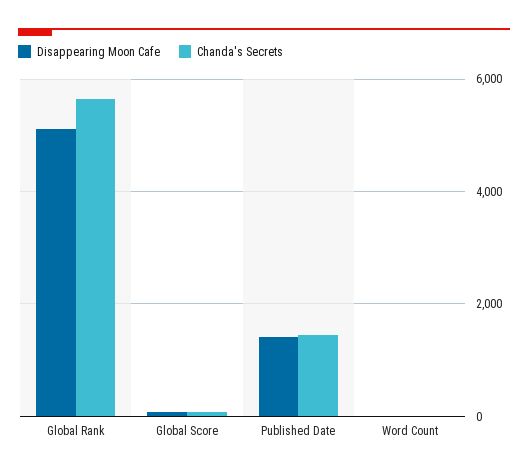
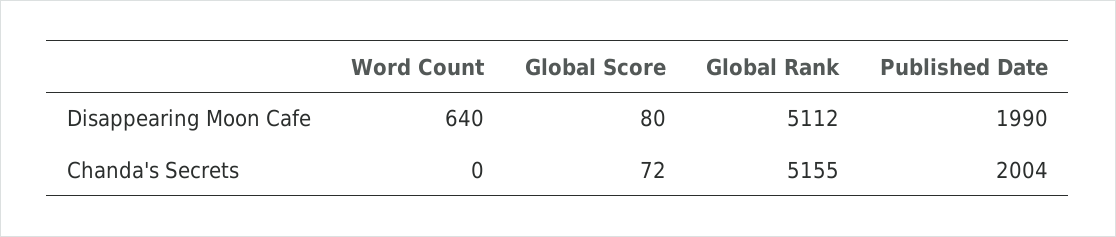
  {
    "Disappearing Moon Cafe": {
      "Global Rank": 5112,
      "Global Score": 80,
-     "Published Date": 1400,
+     "Published Date": 1990,
-     "Word Count": 0
+     "Word Count": 640
    },
    "Chanda's Secrets": {
-     "Global Rank": 5600,
+     "Global Rank": 5155,
      "Global Score": 72,
-     "Published Date": 1400,
+     "Published Date": 2004,
      "Word Count": 0
    }
  }

